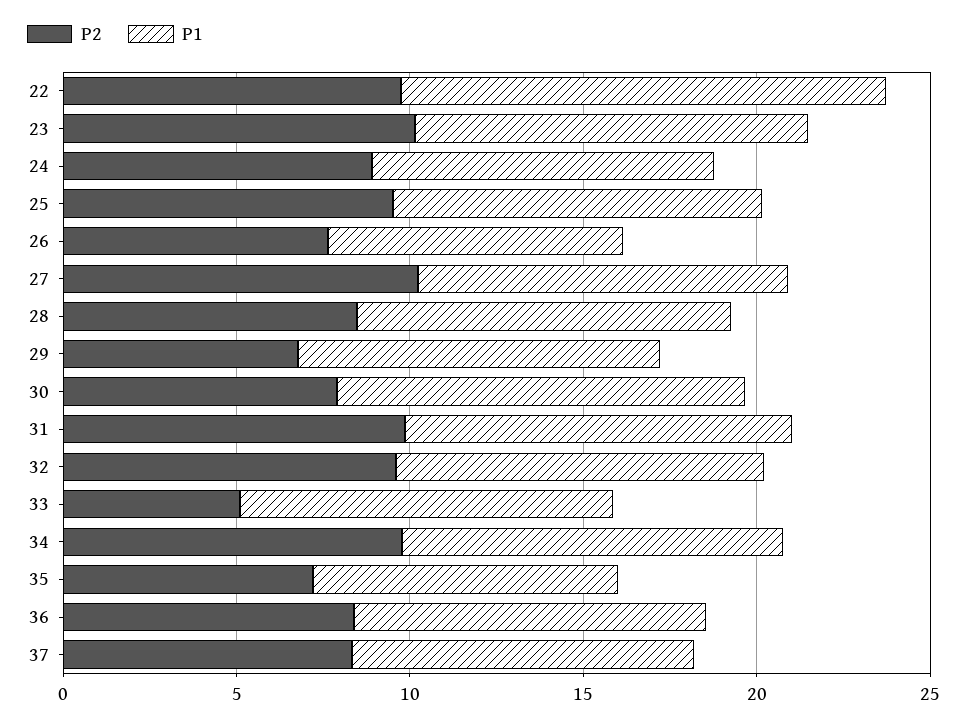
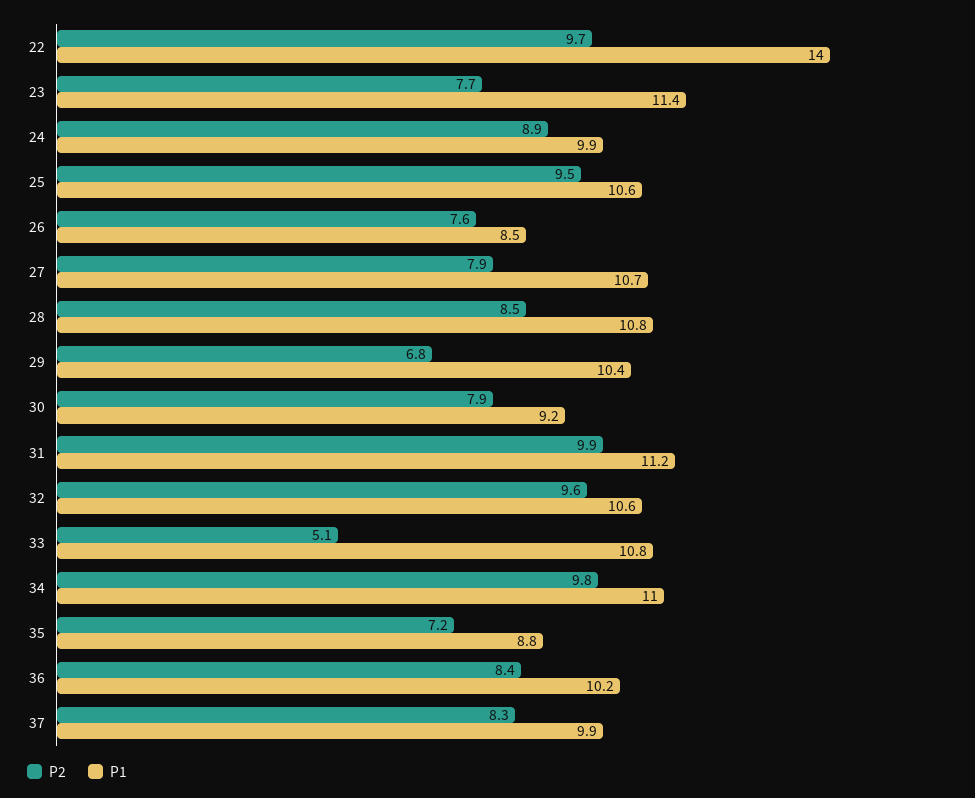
  {
    "P2": {
      "22": 9.7,
-     "23": 10,
+     "23": 7.7,
      "24": 8.9,
      "25": 9.5,
      "26": 7.6,
-     "27": 10,
+     "27": 7.9,
      "28": 8.5,
      "29": 6.8,
      "30": 7.9,
      "31": 9.9,
      "32": 9.6,
      "33": 5.1,
      "34": 9.8,
      "35": 7.2,
      "36": 8.4,
      "37": 8.3
    },
    "P1": {
      "22": 14,
      "23": 11.4,
      "24": 9.9,
      "25": 10.6,
      "26": 8.5,
      "27": 10.7,
      "28": 10.8,
      "29": 10.4,
-     "30": 12,
+     "30": 9.2,
      "31": 11.2,
      "32": 10.6,
      "33": 10.8,
      "34": 11,
      "35": 8.8,
      "36": 10.2,
      "37": 9.9
    }
  }

